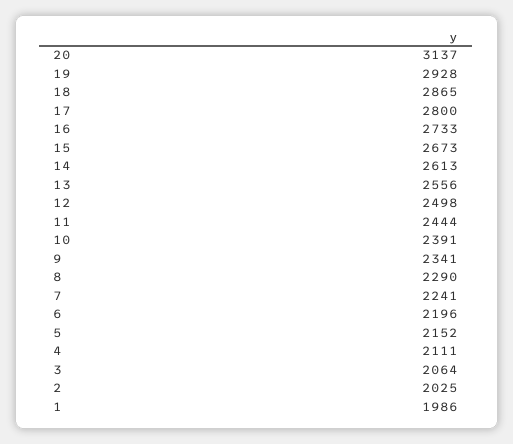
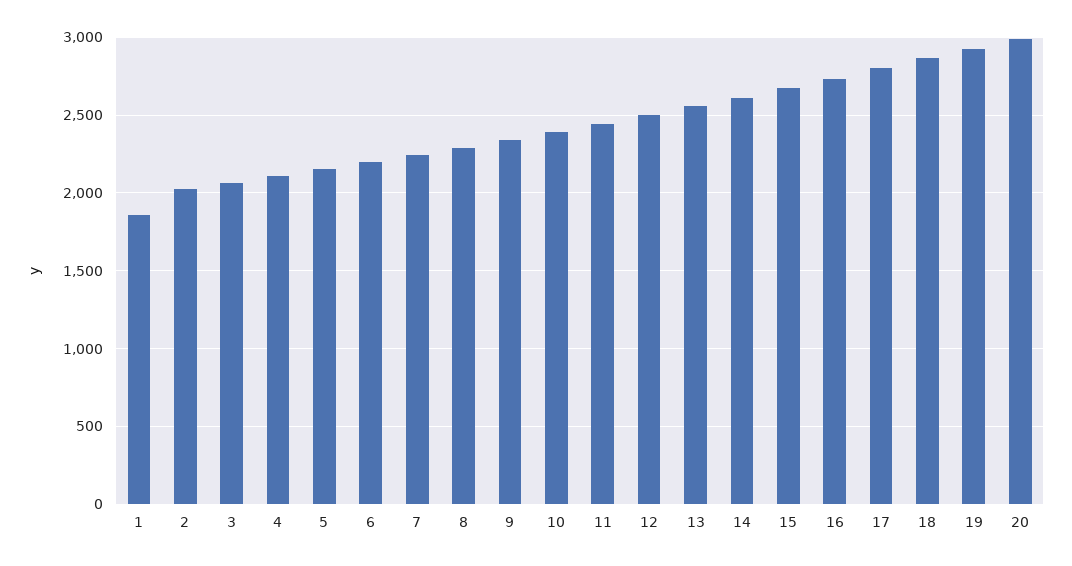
  {
-   "20": 3137,
+   "20": 3000,
    "19": 2928,
    "18": 2865,
    "17": 2800,
    "16": 2733,
    "15": 2673,
    "14": 2613,
    "13": 2556,
    "12": 2498,
    "11": 2444,
    "10": 2391,
    "9": 2341,
    "8": 2290,
    "7": 2241,
    "6": 2196,
    "5": 2152,
    "4": 2111,
    "3": 2064,
    "2": 2025,
-   "1": 1986
+   "1": 1850
  }

